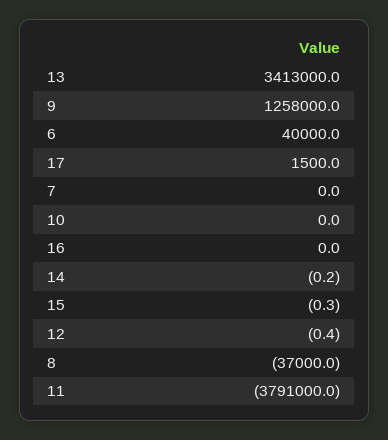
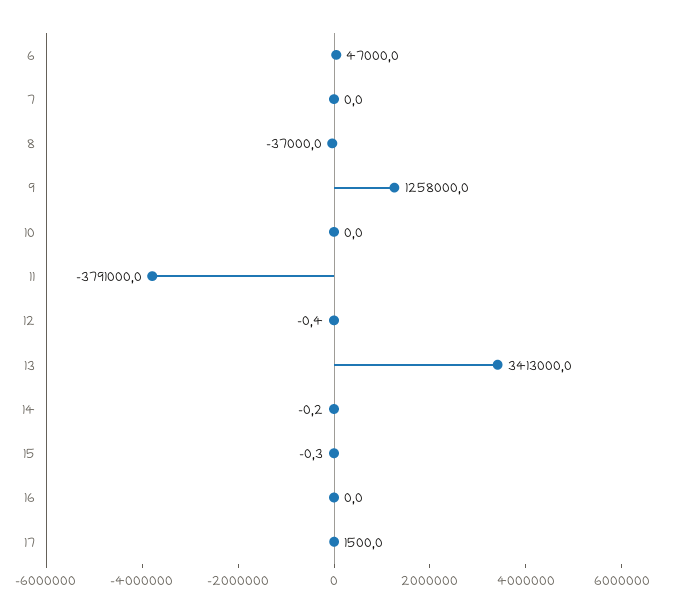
  {
    "13": 3413000,
    "9": 1258000,
-   "6": 40000,
+   "6": 47000,
    "17": 1500,
    "7": 0,
    "10": 0,
    "16": 0,
    "14": -0.2,
    "15": -0.3,
    "12": -0.4,
    "8": -37000,
    "11": -3791000
  }

